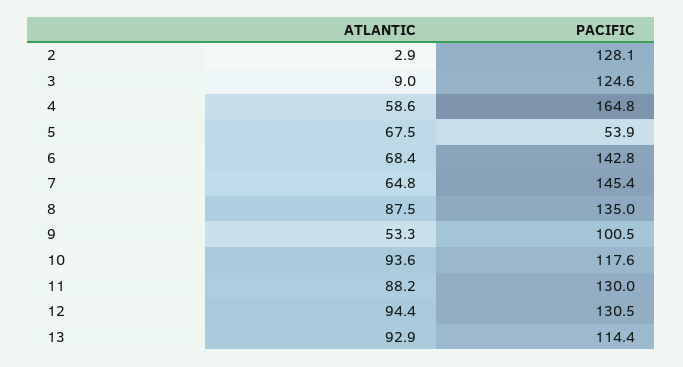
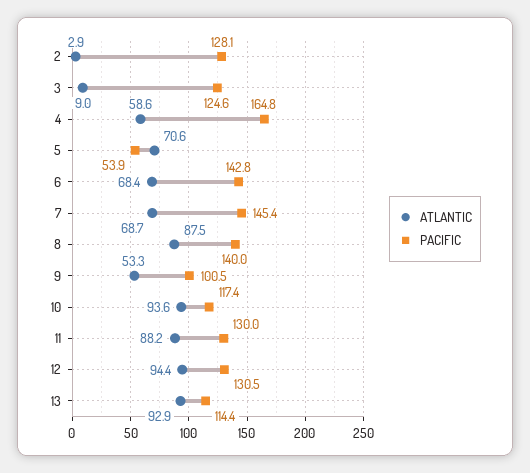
  {
    "ATLANTIC": {
      "2": 2.9,
      "3": 9,
      "4": 58.6,
-     "5": 67.5,
+     "5": 70.6,
      "6": 68.4,
-     "7": 64.8,
+     "7": 68.7,
      "8": 87.5,
      "9": 53.3,
      "10": 93.6,
      "11": 88.2,
      "12": 94.4,
      "13": 92.9
    },
    "PACIFIC": {
      "2": 128.1,
      "3": 124.6,
      "4": 164.8,
      "5": 53.9,
      "6": 142.8,
      "7": 145.4,
-     "8": 135,
+     "8": 140,
      "9": 100.5,
-     "10": 117.6,
+     "10": 117.4,
      "11": 130,
      "12": 130.5,
      "13": 114.4
    }
  }

